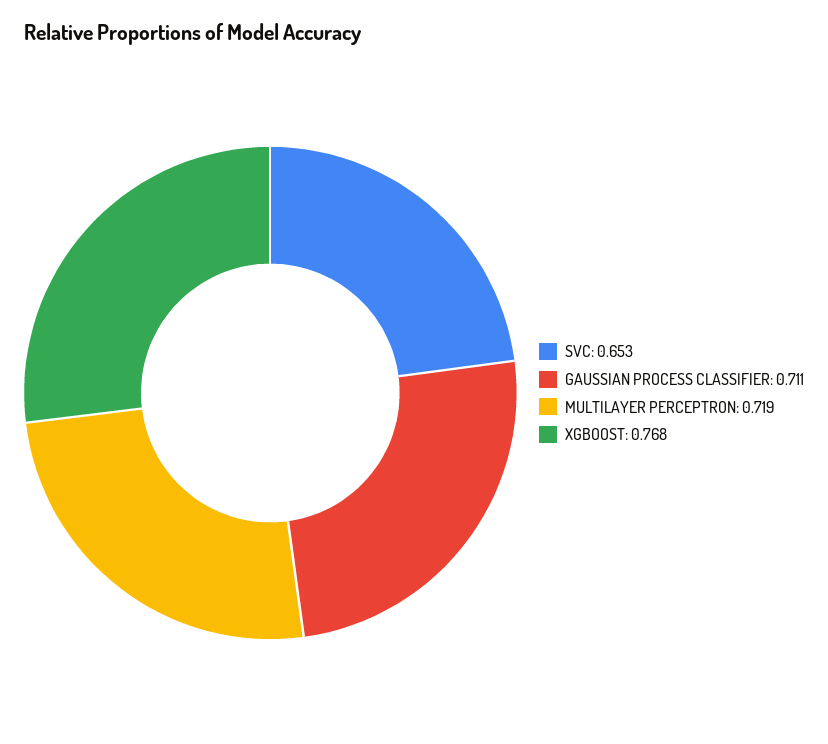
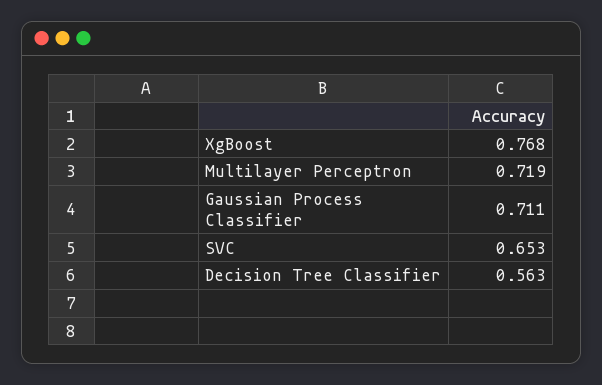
  {
    "SVC": 0.653,
    "GAUSSIAN PROCESS CLASSIFIER": 0.711,
    "MULTILAYER PERCEPTRON": 0.719,
-   "XGBOOST": 0.768
+   "XGBOOST": 0.768,
+   "Decision Tree Classifier": 0.563
  }

